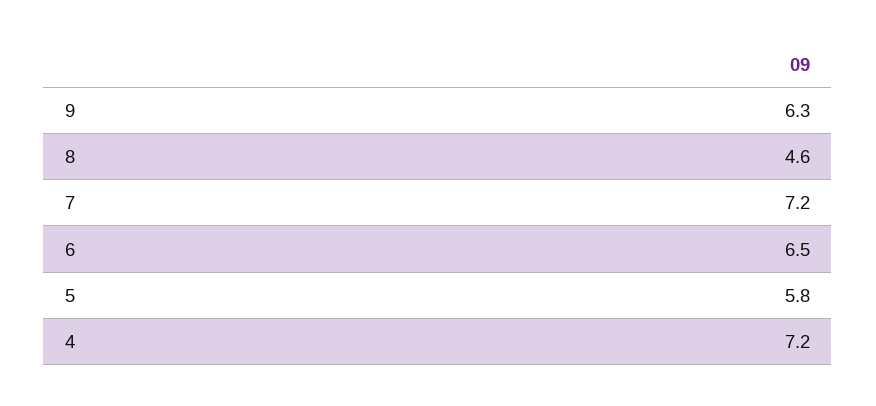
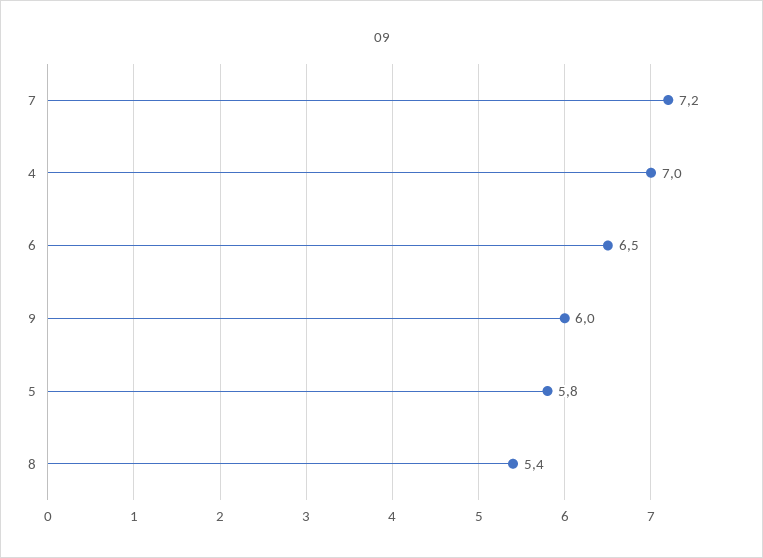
  {
-   "9": 6.3,
+   "9": 6,
-   "8": 4.6,
+   "8": 5.4,
    "7": 7.2,
    "6": 6.5,
    "5": 5.8,
-   "4": 7.2
+   "4": 7
  }

